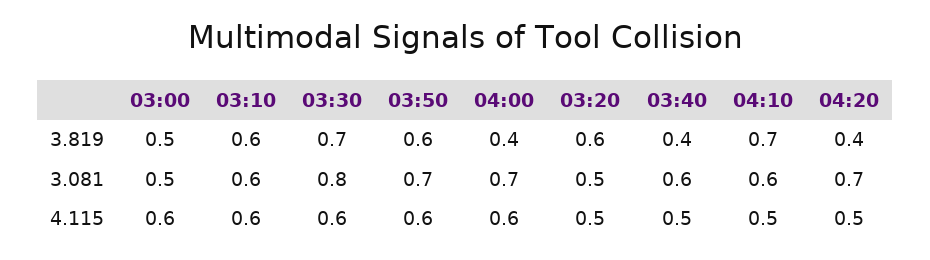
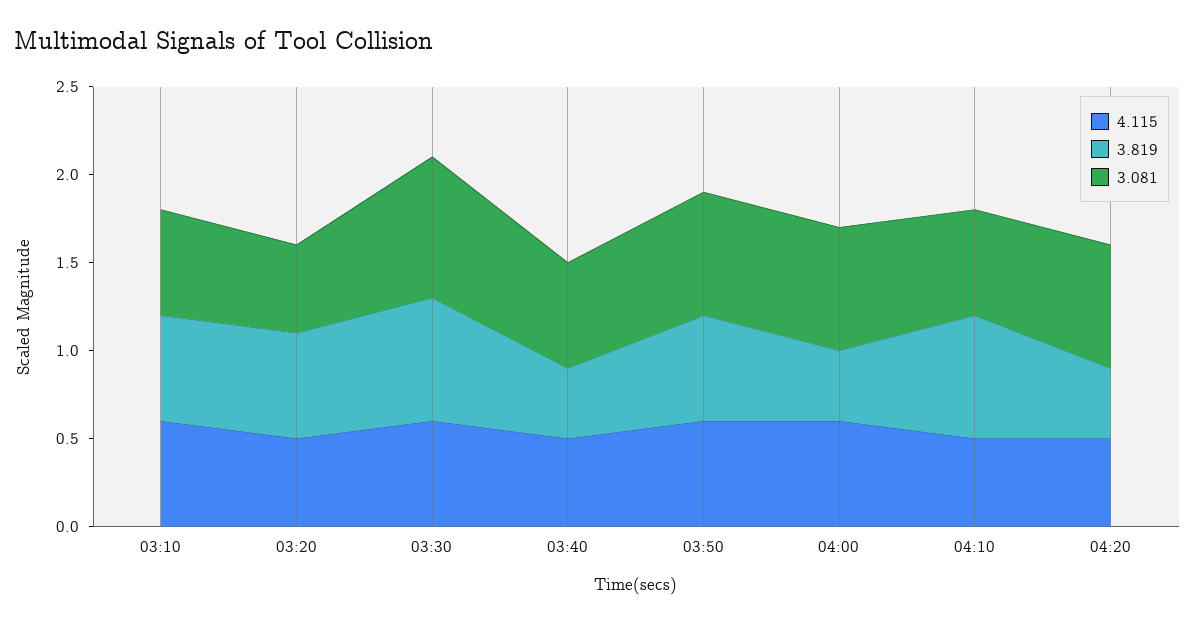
  {
    "3.819": {
-     "03:00": 0.5,
      "03:10": 0.6,
      "03:30": 0.7,
      "03:50": 0.6,
      "04:00": 0.4,
      "03:20": 0.6,
      "03:40": 0.4,
      "04:10": 0.7,
      "04:20": 0.4
    },
    "3.081": {
-     "03:00": 0.5,
      "03:10": 0.6,
      "03:30": 0.8,
      "03:50": 0.7,
      "04:00": 0.7,
      "03:20": 0.5,
      "03:40": 0.6,
      "04:10": 0.6,
      "04:20": 0.7
    },
    "4.115": {
-     "03:00": 0.6,
      "03:10": 0.6,
      "03:30": 0.6,
      "03:50": 0.6,
      "04:00": 0.6,
      "03:20": 0.5,
      "03:40": 0.5,
      "04:10": 0.5,
      "04:20": 0.5
    }
  }

